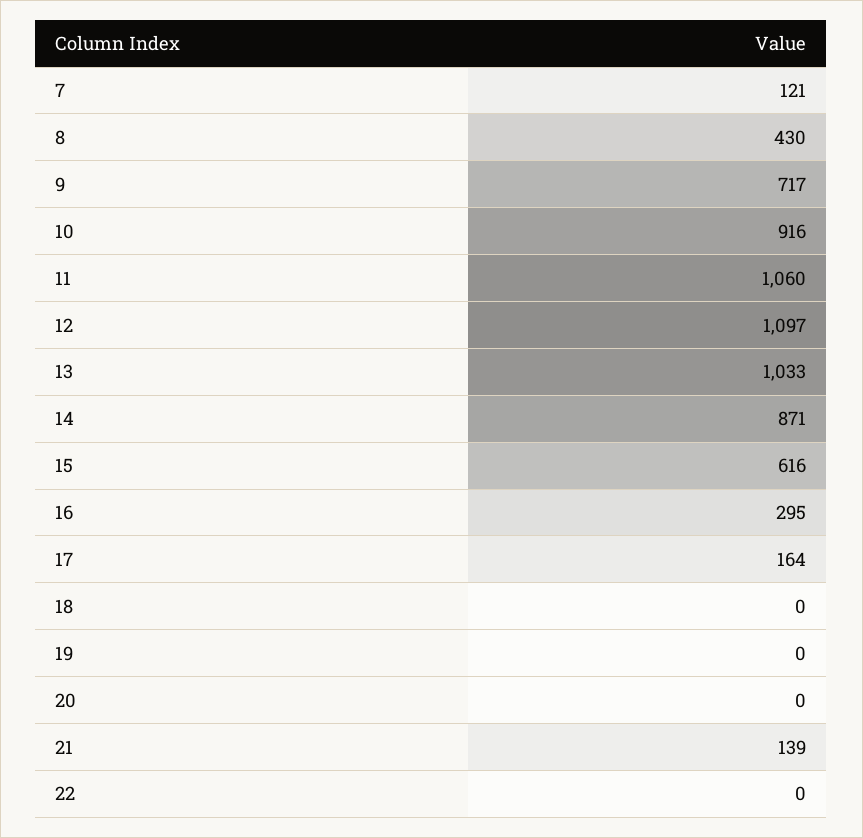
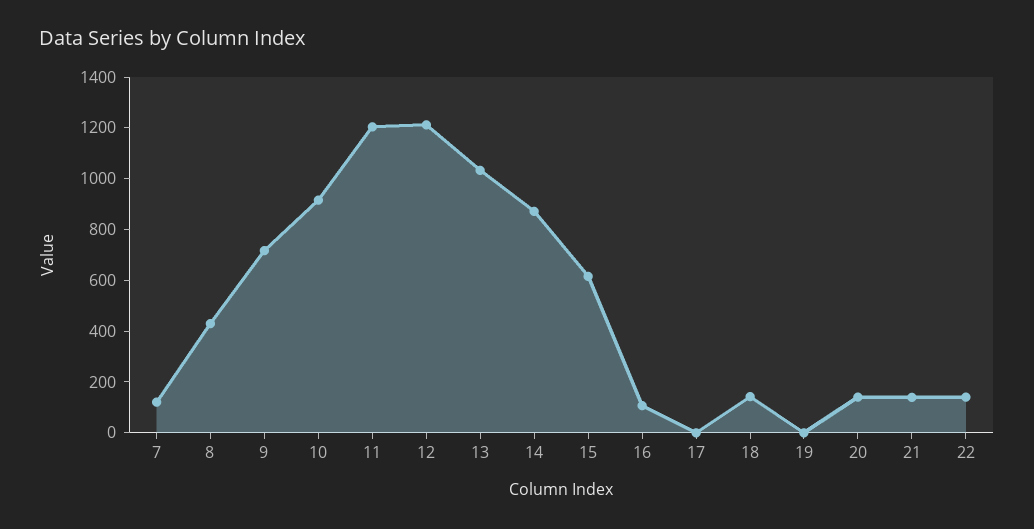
  {
    "7": 121,
    "8": 430,
    "9": 717,
    "10": 916,
-   "11": 1060,
+   "11": 1200,
-   "12": 1097,
+   "12": 1200,
    "13": 1033,
    "14": 871,
    "15": 616,
-   "16": 295,
+   "16": 100,
-   "17": 164,
+   "17": 0,
-   "18": 0,
+   "18": 150,
    "19": 0,
-   "20": 0,
+   "20": 150,
    "21": 139,
-   "22": 0
+   "22": 150
  }

